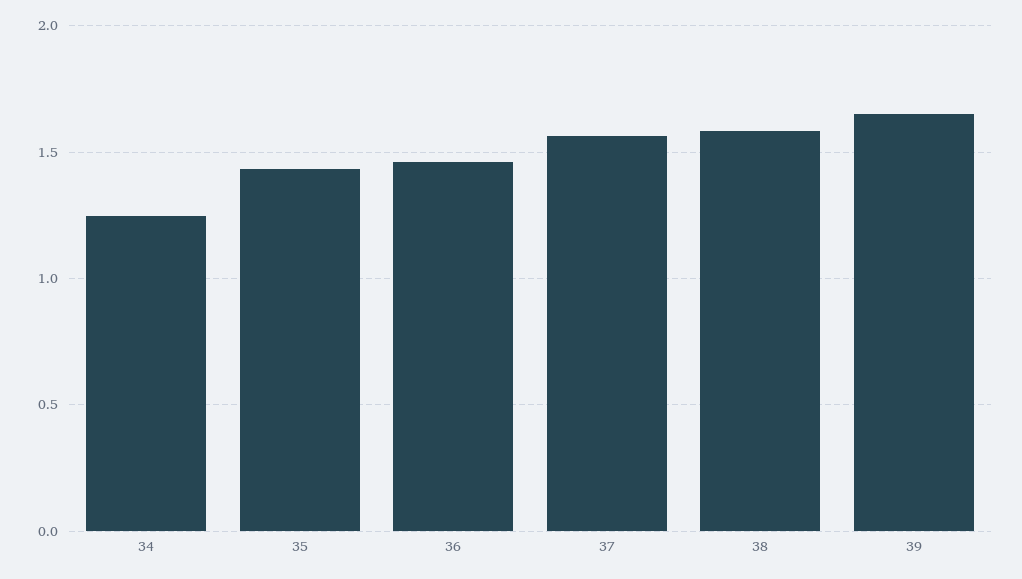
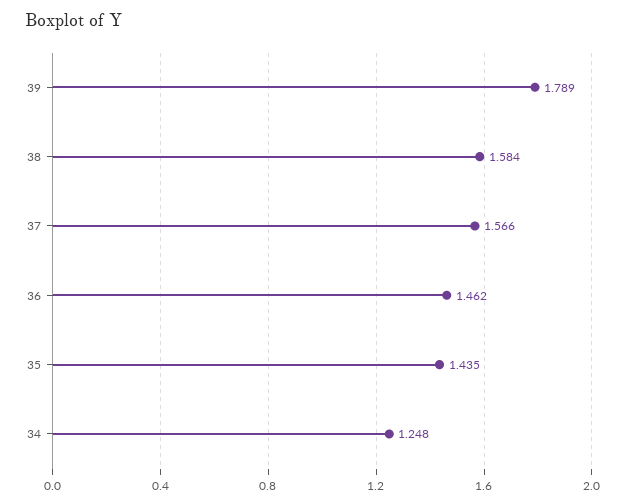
  {
    "34": 1.248,
    "35": 1.435,
    "36": 1.462,
    "37": 1.566,
    "38": 1.584,
-   "39": 1.65
+   "39": 1.789
  }

